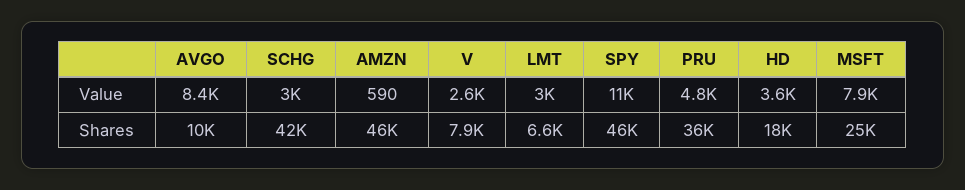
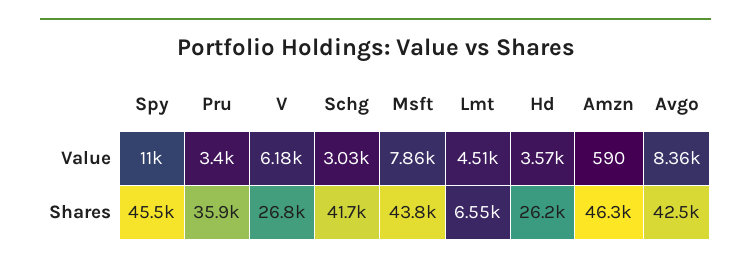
  {
    "AVGO": {
      "Value": 8360,
-     "Shares": 10000
+     "Shares": 42500
    },
    "SCHG": {
      "Value": 3030,
      "Shares": 41700
    },
    "AMZN": {
      "Value": 590,
      "Shares": 46300
    },
    "V": {
-     "Value": 2600,
+     "Value": 6180,
-     "Shares": 7900
+     "Shares": 26800
    },
    "LMT": {
-     "Value": 3000,
+     "Value": 4510,
      "Shares": 6550
    },
    "SPY": {
      "Value": 11000,
      "Shares": 45500
    },
    "PRU": {
-     "Value": 4800,
+     "Value": 3400,
      "Shares": 35900
    },
    "HD": {
      "Value": 3570,
-     "Shares": 18000
+     "Shares": 26200
    },
    "MSFT": {
      "Value": 7860,
-     "Shares": 25000
+     "Shares": 43800
    }
  }

